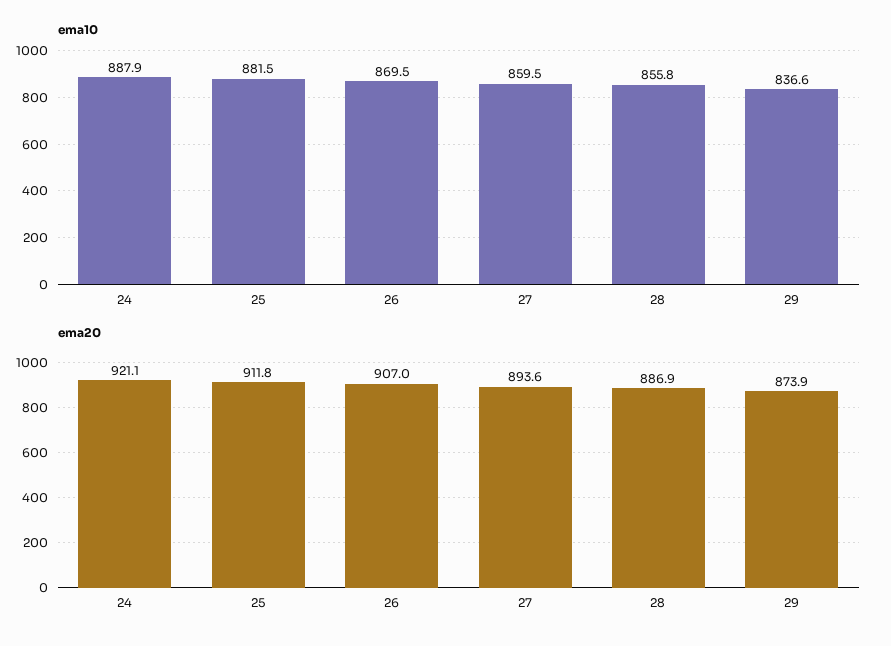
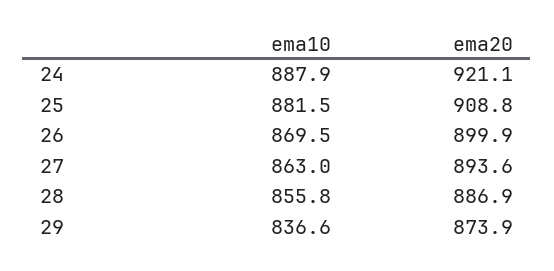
  {
    "ema10": {
      "24": 887.9,
      "25": 881.5,
      "26": 869.5,
-     "27": 859.5,
+     "27": 863,
      "28": 855.8,
      "29": 836.6
    },
    "ema20": {
      "24": 921.1,
-     "25": 911.8,
+     "25": 908.8,
-     "26": 907,
+     "26": 899.9,
      "27": 893.6,
      "28": 886.9,
      "29": 873.9
    }
  }

